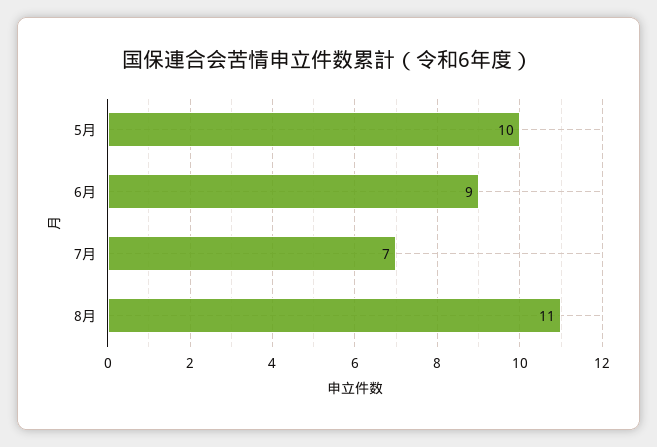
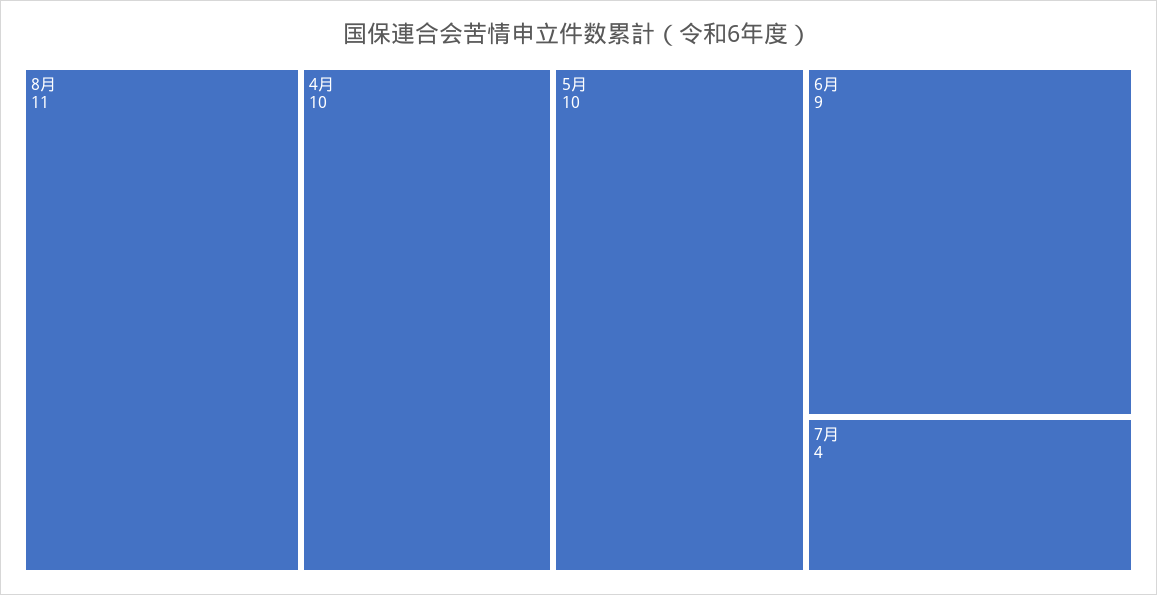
  {
    "5月": 10,
    "6月": 9,
-   "7月": 7,
+   "7月": 4,
-   "8月": 11
+   "8月": 11,
+   "4月": 10
  }

